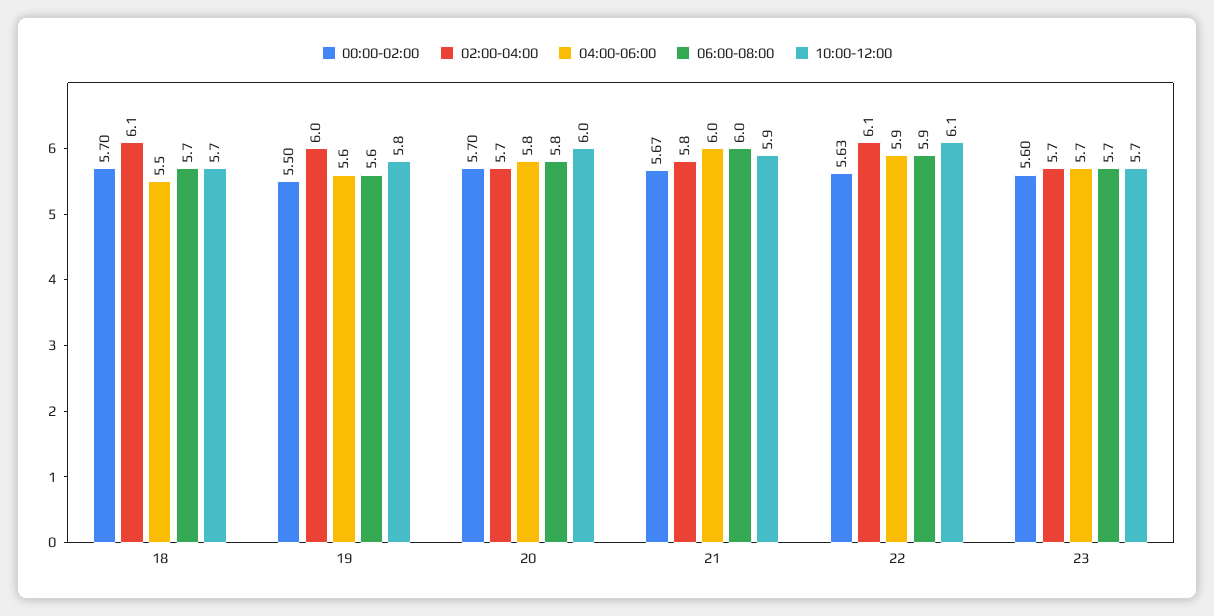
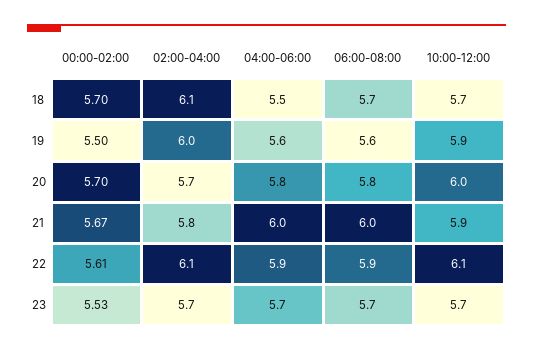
  {
    "00:00-02:00": {
      "18": 5.7,
      "19": 5.5,
      "20": 5.7,
      "21": 5.67,
-     "22": 5.63,
+     "22": 5.61,
-     "23": 5.6
+     "23": 5.53
    },
    "02:00-04:00": {
      "18": 6.1,
      "19": 6,
      "20": 5.7,
      "21": 5.8,
      "22": 6.1,
      "23": 5.7
    },
    "04:00-06:00": {
      "18": 5.5,
      "19": 5.6,
      "20": 5.8,
      "21": 6,
      "22": 5.9,
      "23": 5.7
    },
    "06:00-08:00": {
      "18": 5.7,
      "19": 5.6,
      "20": 5.8,
      "21": 6,
      "22": 5.9,
      "23": 5.7
    },
    "10:00-12:00": {
      "18": 5.7,
-     "19": 5.8,
+     "19": 5.9,
      "20": 6,
      "21": 5.9,
      "22": 6.1,
      "23": 5.7
    }
  }

